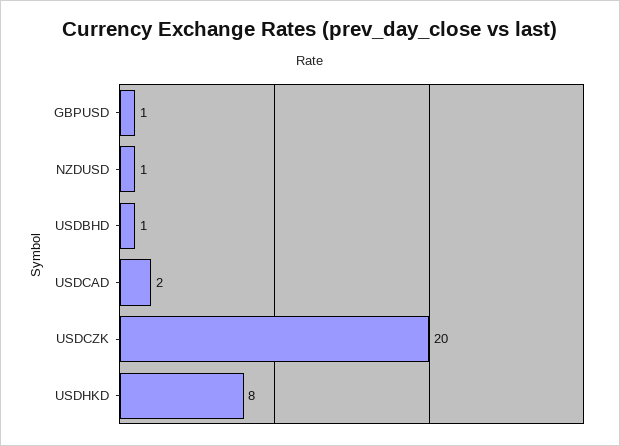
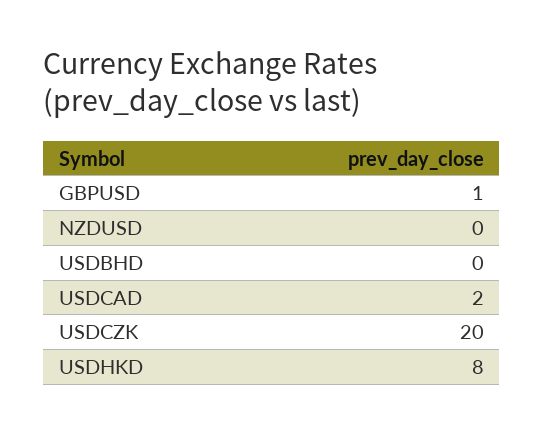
  {
    "GBPUSD": 1,
-   "NZDUSD": 1,
+   "NZDUSD": 0,
-   "USDBHD": 1,
+   "USDBHD": 0,
    "USDCAD": 2,
    "USDCZK": 20,
    "USDHKD": 8
  }

